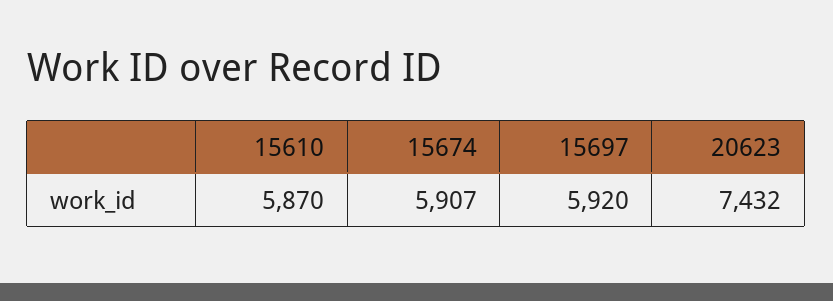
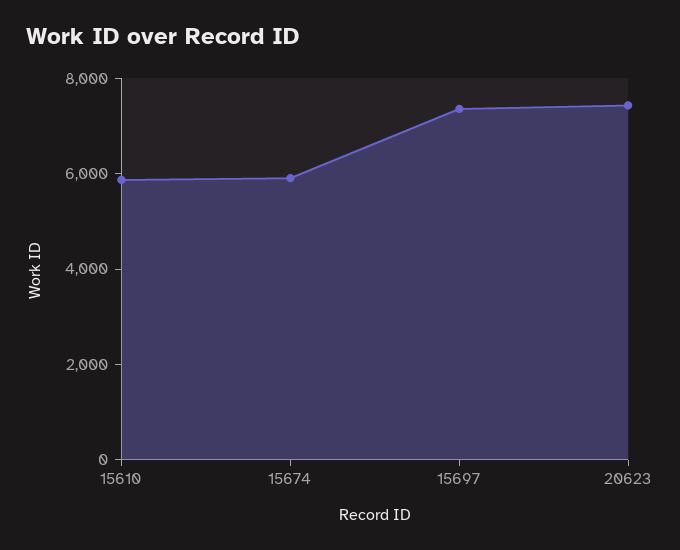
  {
    "15610": 5870,
    "15674": 5907,
-   "15697": 5920,
+   "15697": 7500,
    "20623": 7432
  }

